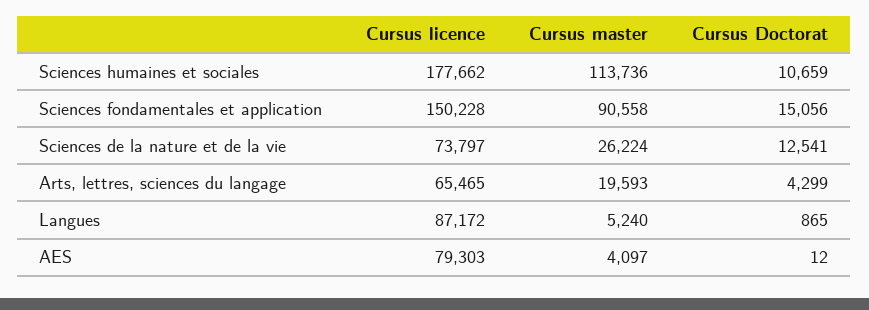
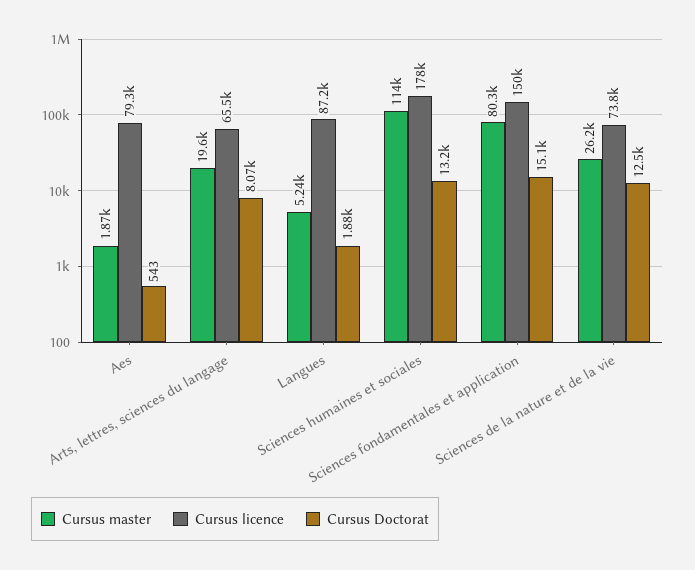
  {
    "Cursus licence": {
      "Sciences humaines et sociales": 177662,
      "Sciences fondamentales et application": 150228,
      "Sciences de la nature et de la vie": 73797,
      "Arts, lettres, sciences du langage": 65465,
      "Langues": 87172,
      "AES": 79303
    },
    "Cursus master": {
      "Sciences humaines et sociales": 113736,
-     "Sciences fondamentales et application": 90558,
+     "Sciences fondamentales et application": 80300,
      "Sciences de la nature et de la vie": 26224,
      "Arts, lettres, sciences du langage": 19593,
      "Langues": 5240,
-     "AES": 4097
+     "AES": 1870
    },
    "Cursus Doctorat": {
-     "Sciences humaines et sociales": 10659,
+     "Sciences humaines et sociales": 13200,
      "Sciences fondamentales et application": 15056,
      "Sciences de la nature et de la vie": 12541,
-     "Arts, lettres, sciences du langage": 4299,
+     "Arts, lettres, sciences du langage": 8070,
-     "Langues": 865,
+     "Langues": 1880,
-     "AES": 12
+     "AES": 543
    }
  }

